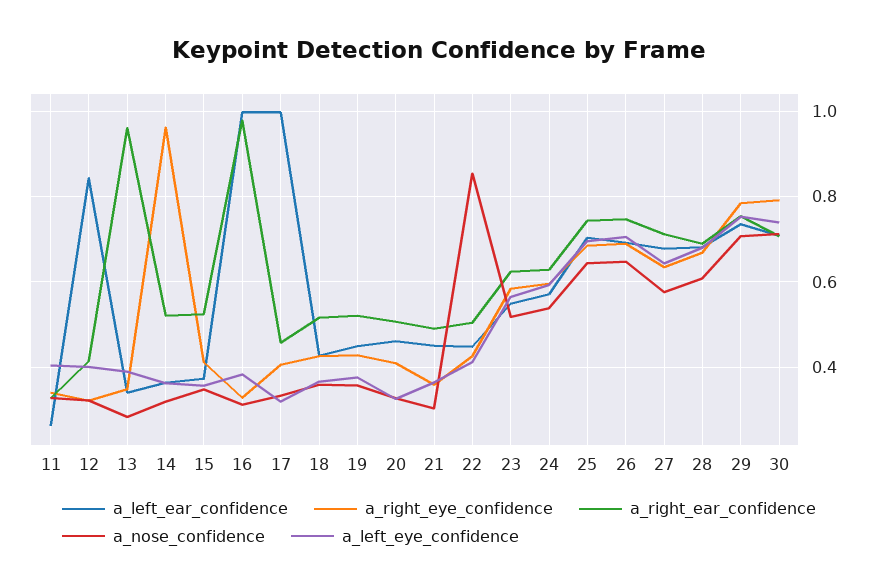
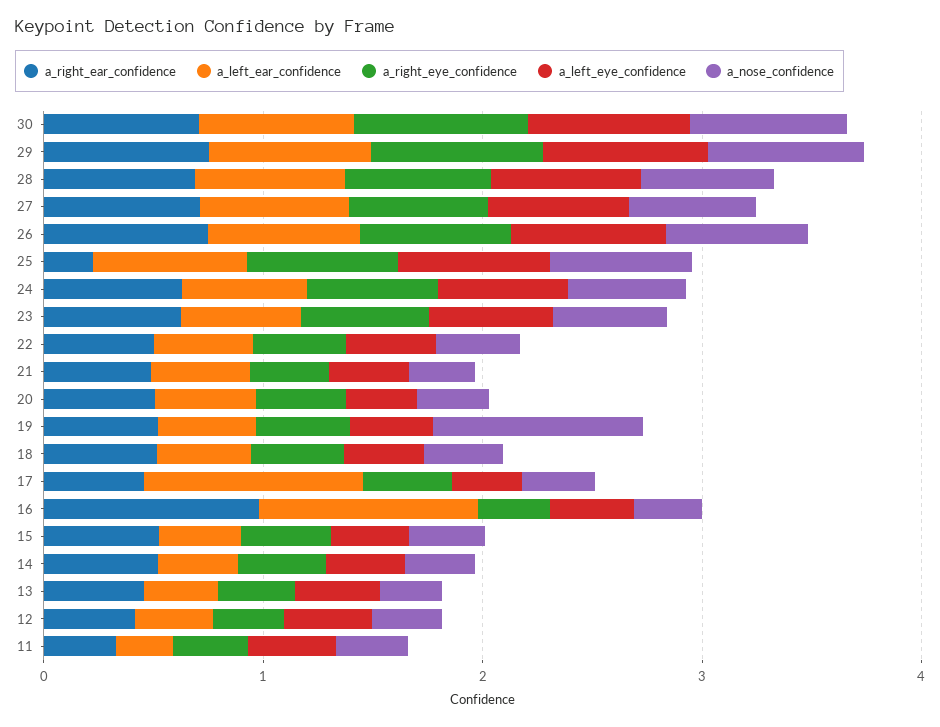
  {
    "a_left_ear_confidence": {
      "11": 0.26,
-     "12": 0.84,
+     "12": 0.4,
      "13": 0.34,
      "14": 0.36,
      "15": 0.38,
      "16": 1,
      "17": 1,
      "18": 0.42,
      "19": 0.44,
      "20": 0.46,
      "21": 0.44,
      "22": 0.44,
      "23": 0.54,
      "24": 0.58,
      "25": 0.7,
      "26": 0.7,
      "27": 0.68,
      "28": 0.68,
      "29": 0.74,
      "30": 0.7
    },
    "a_right_eye_confidence": {
      "11": 0.34,
      "12": 0.32,
      "13": 0.34,
-     "14": 0.96,
+     "14": 0.4,
      "15": 0.42,
      "16": 0.32,
      "17": 0.4,
      "18": 0.42,
      "19": 0.42,
      "20": 0.4,
      "21": 0.36,
      "22": 0.42,
      "23": 0.58,
      "24": 0.6,
      "25": 0.68,
      "26": 0.68,
      "27": 0.64,
      "28": 0.66,
      "29": 0.78,
      "30": 0.8
    },
    "a_right_ear_confidence": {
      "11": 0.32,
      "12": 0.42,
-     "13": 0.96,
+     "13": 0.4,
      "14": 0.52,
      "15": 0.52,
      "16": 0.98,
      "17": 0.46,
      "18": 0.52,
      "19": 0.52,
      "20": 0.5,
      "21": 0.48,
      "22": 0.5,
      "23": 0.62,
      "24": 0.62,
-     "25": 0.74,
+     "25": 0.2,
      "26": 0.74,
      "27": 0.72,
      "28": 0.7,
      "29": 0.76,
      "30": 0.7
    },
    "a_nose_confidence": {
      "11": 0.32,
      "12": 0.32,
      "13": 0.28,
      "14": 0.32,
      "15": 0.34,
      "16": 0.32,
      "17": 0.34,
      "18": 0.36,
-     "19": 0.36,
+     "19": 1,
      "20": 0.32,
      "21": 0.3,
-     "22": 0.86,
+     "22": 0.4,
      "23": 0.52,
      "24": 0.54,
      "25": 0.64,
      "26": 0.64,
      "27": 0.58,
      "28": 0.6,
      "29": 0.7,
      "30": 0.72
    },
    "a_left_eye_confidence": {
      "11": 0.4,
      "12": 0.4,
      "13": 0.38,
      "14": 0.36,
      "15": 0.36,
      "16": 0.38,
      "17": 0.32,
      "18": 0.36,
      "19": 0.38,
      "20": 0.32,
      "21": 0.36,
      "22": 0.42,
      "23": 0.56,
      "24": 0.6,
      "25": 0.7,
      "26": 0.7,
      "27": 0.64,
      "28": 0.68,
      "29": 0.76,
      "30": 0.74
    }
  }

